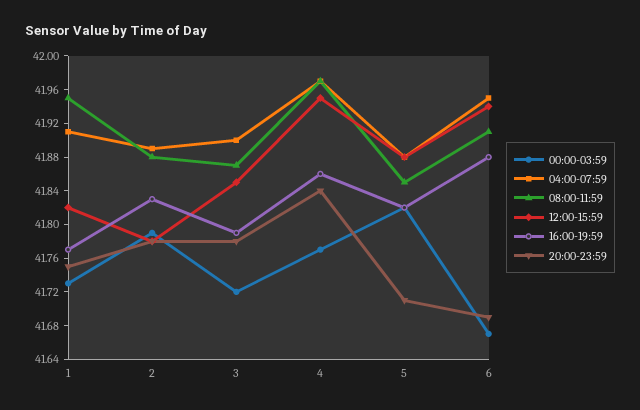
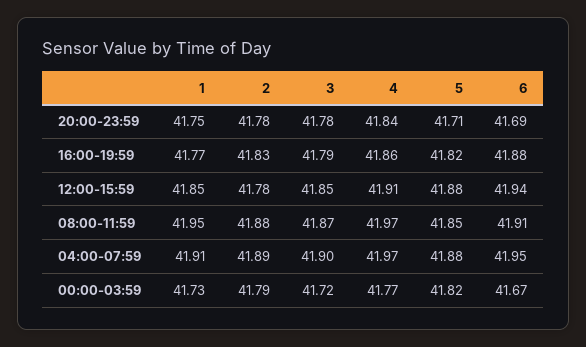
  {
    "00:00-03:59": {
      "1": 41.73,
      "2": 41.79,
      "3": 41.72,
      "4": 41.77,
      "5": 41.82,
      "6": 41.67
    },
    "04:00-07:59": {
      "1": 41.91,
      "2": 41.89,
      "3": 41.9,
      "4": 41.97,
      "5": 41.88,
      "6": 41.95
    },
    "08:00-11:59": {
      "1": 41.95,
      "2": 41.88,
      "3": 41.87,
      "4": 41.97,
      "5": 41.85,
      "6": 41.91
    },
    "12:00-15:59": {
-     "1": 41.82,
+     "1": 41.85,
      "2": 41.78,
      "3": 41.85,
-     "4": 41.95,
+     "4": 41.91,
      "5": 41.88,
      "6": 41.94
    },
    "16:00-19:59": {
      "1": 41.77,
      "2": 41.83,
      "3": 41.79,
      "4": 41.86,
      "5": 41.82,
      "6": 41.88
    },
    "20:00-23:59": {
      "1": 41.75,
      "2": 41.78,
      "3": 41.78,
      "4": 41.84,
      "5": 41.71,
      "6": 41.69
    }
  }

